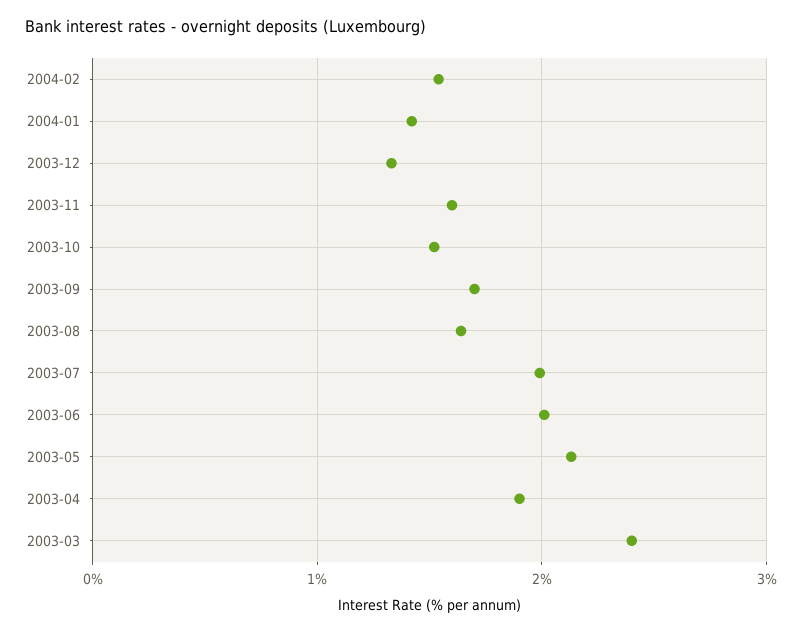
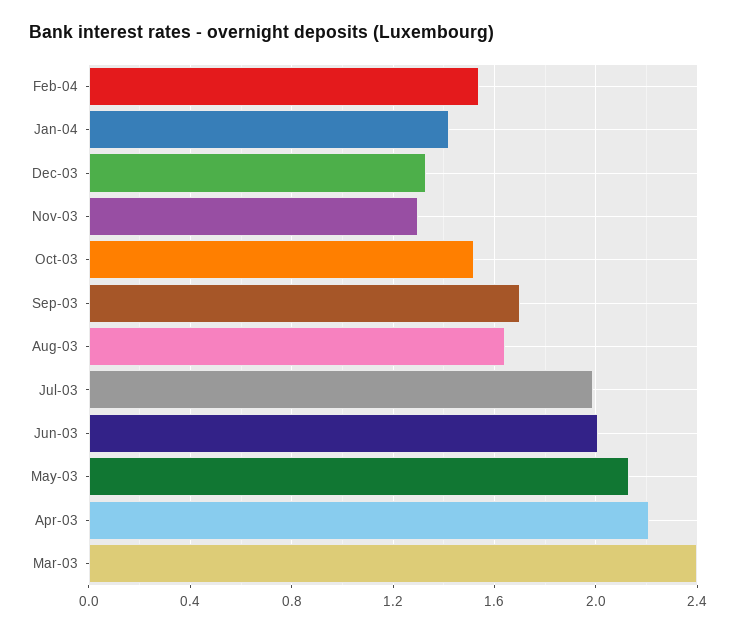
  {
    "2004-02": 1.55,
    "2004-01": 1.4,
    "2003-12": 1.35,
-   "2003-11": 1.6,
+   "2003-11": 1.3,
    "2003-10": 1.5,
    "2003-09": 1.7,
    "2003-08": 1.65,
    "2003-07": 2,
    "2003-06": 2,
    "2003-05": 2.15,
-   "2003-04": 1.9,
+   "2003-04": 2.2,
    "2003-03": 2.4
  }

